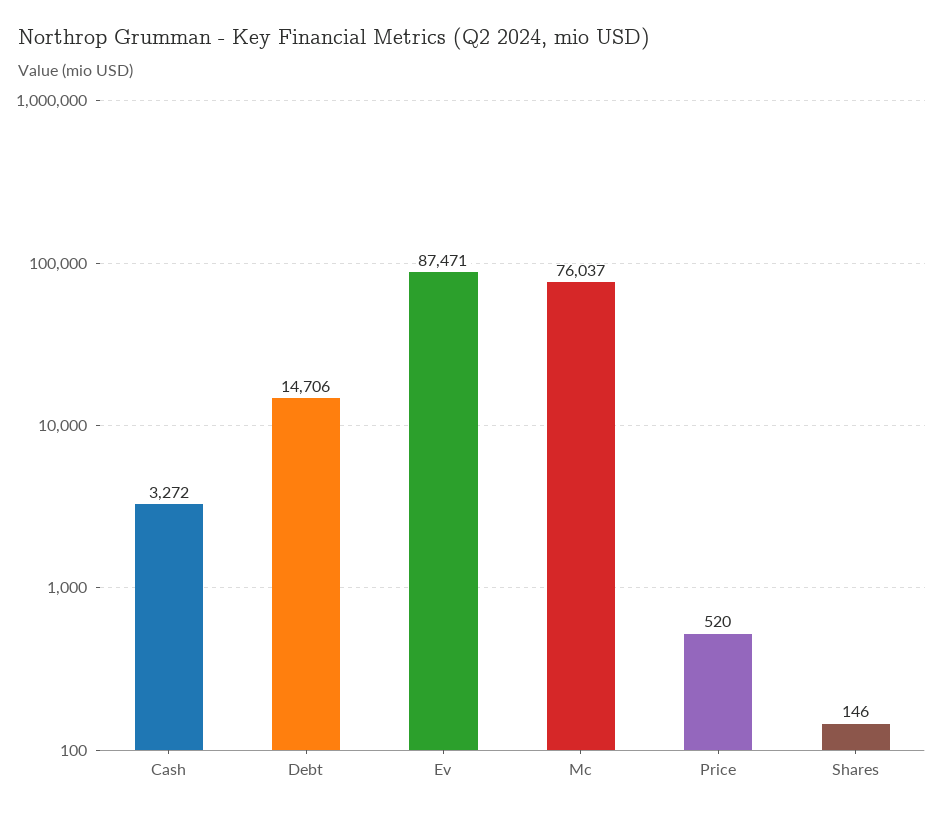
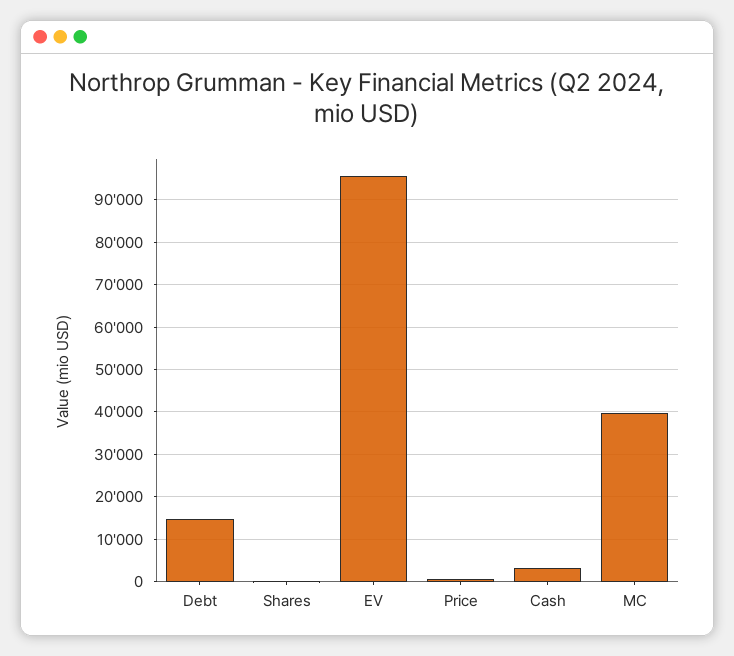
  {
    "Cash": 3272,
    "Debt": 14706,
-   "Ev": 87471,
+   "Ev": 96000,
-   "Mc": 76037,
+   "Mc": 40000,
    "Price": 520,
    "Shares": 146
  }

